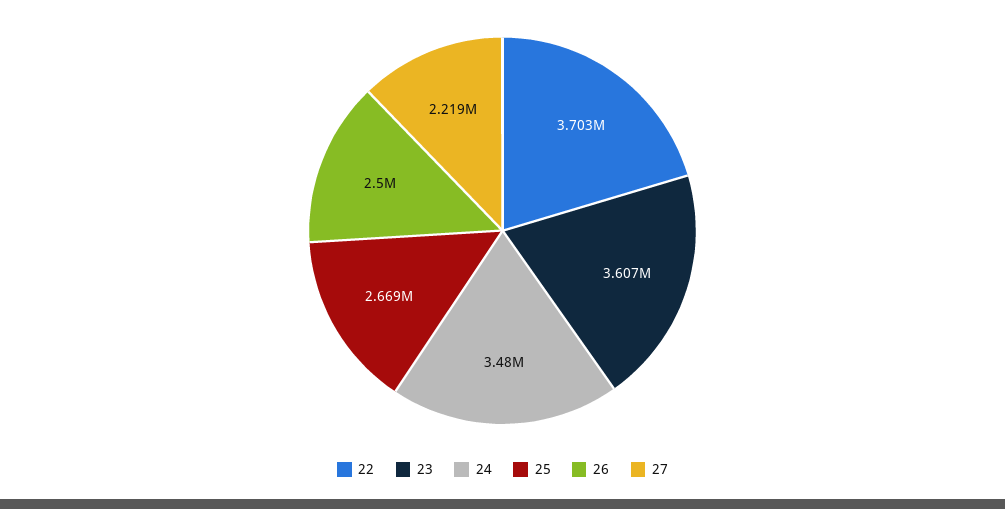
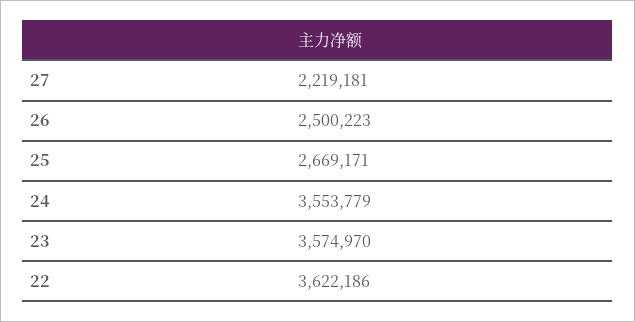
  {
-   "22": 3703000,
+   "22": 3622186,
-   "23": 3607000,
+   "23": 3574970,
-   "24": 3480000,
+   "24": 3553779,
    "25": 2669171,
    "26": 2500223,
    "27": 2219181
  }

